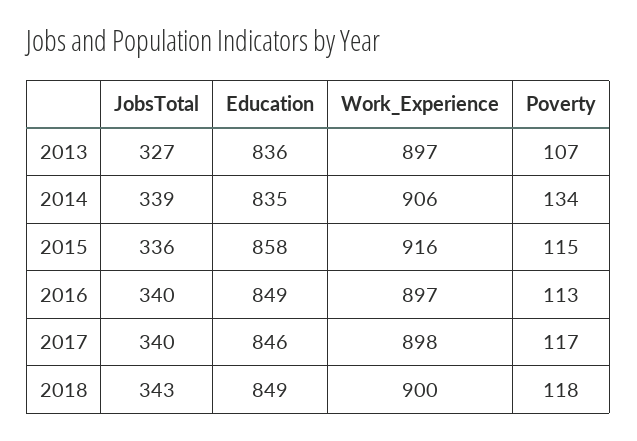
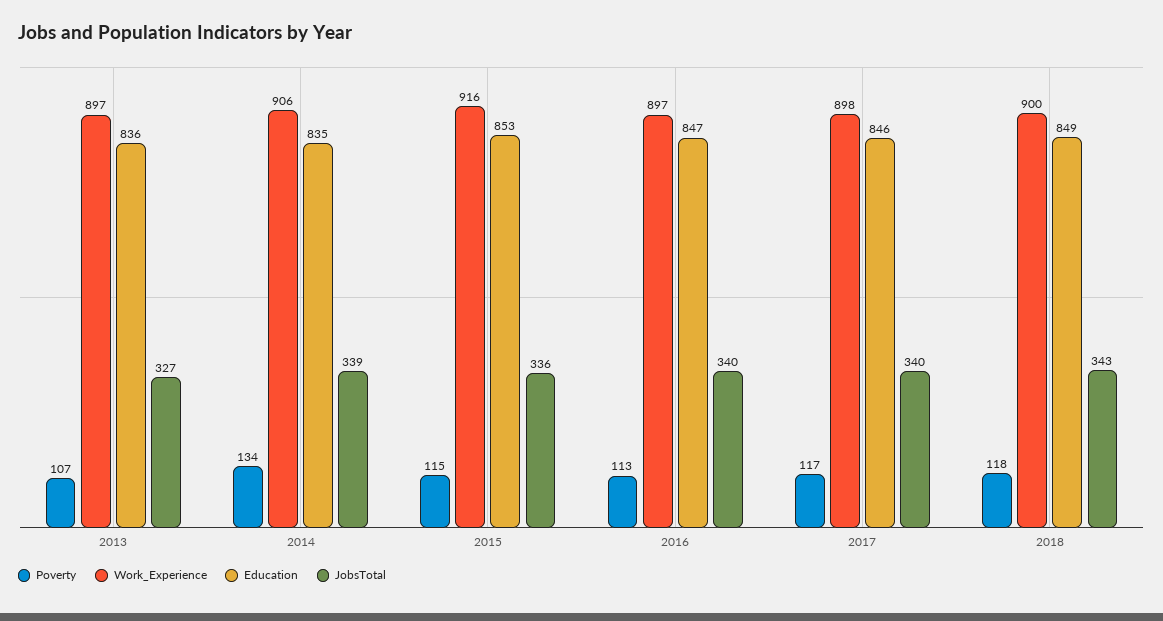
  {
    "JobsTotal": {
      "2013": 327,
      "2014": 339,
      "2015": 336,
      "2016": 340,
      "2017": 340,
      "2018": 343
    },
    "Education": {
      "2013": 836,
      "2014": 835,
-     "2015": 858,
+     "2015": 853,
-     "2016": 849,
+     "2016": 847,
      "2017": 846,
      "2018": 849
    },
    "Work_Experience": {
      "2013": 897,
      "2014": 906,
      "2015": 916,
      "2016": 897,
      "2017": 898,
      "2018": 900
    },
    "Poverty": {
      "2013": 107,
      "2014": 134,
      "2015": 115,
      "2016": 113,
      "2017": 117,
      "2018": 118
    }
  }

